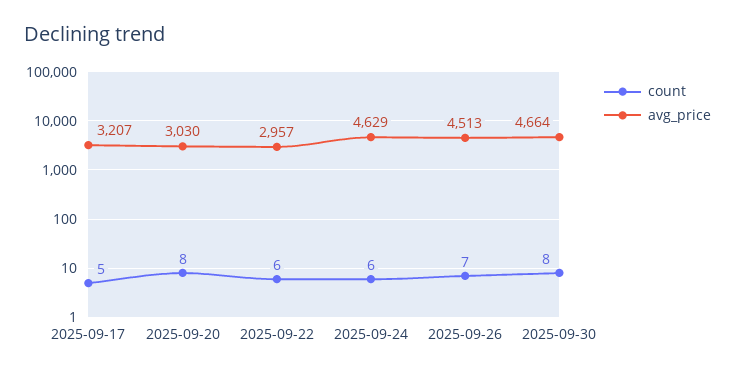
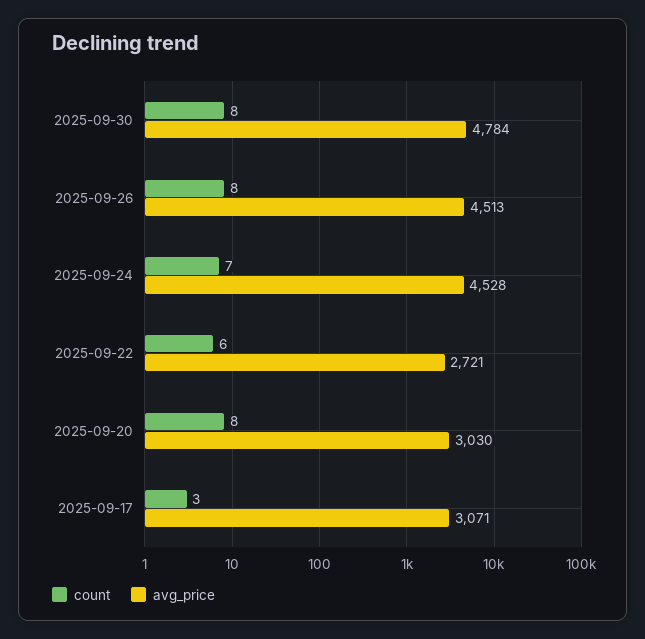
  {
    "count": {
-     "2025-09-17": 5,
+     "2025-09-17": 3,
      "2025-09-20": 8,
      "2025-09-22": 6,
-     "2025-09-24": 6,
+     "2025-09-24": 7,
-     "2025-09-26": 7,
+     "2025-09-26": 8,
      "2025-09-30": 8
    },
    "avg_price": {
-     "2025-09-17": 3207,
+     "2025-09-17": 3071,
      "2025-09-20": 3030,
-     "2025-09-22": 2957,
+     "2025-09-22": 2721,
-     "2025-09-24": 4629,
+     "2025-09-24": 4528,
      "2025-09-26": 4513,
-     "2025-09-30": 4664
+     "2025-09-30": 4784
    }
  }

